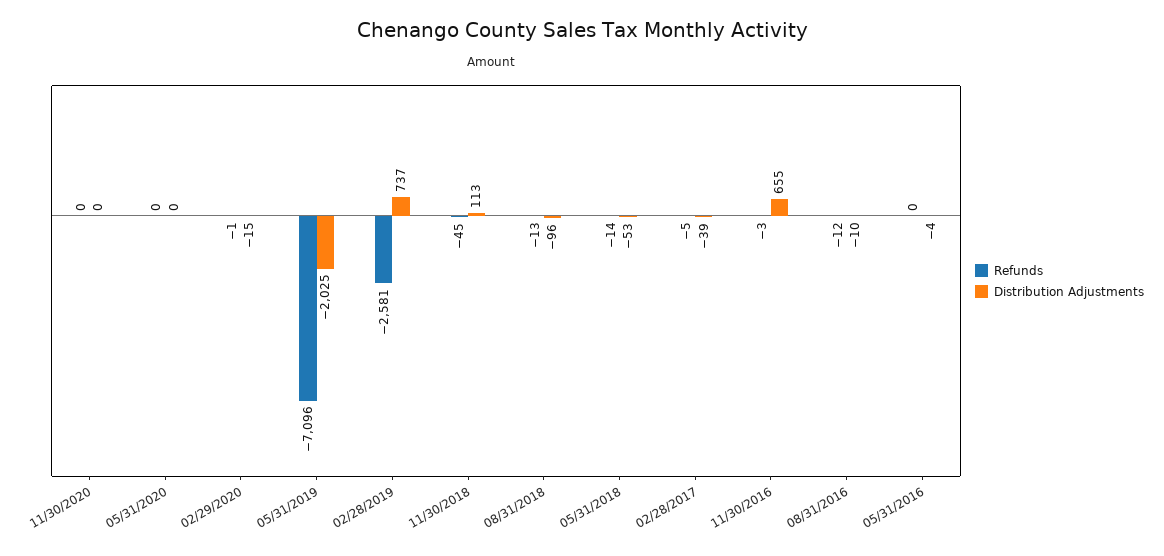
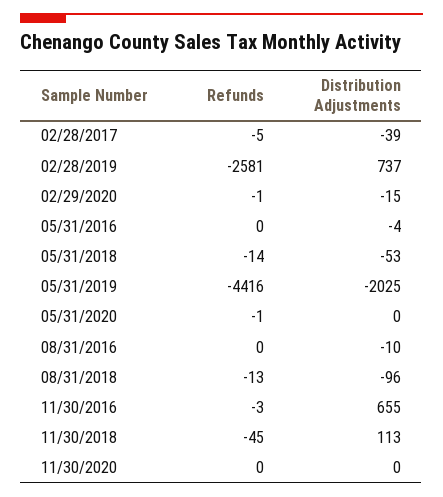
  {
    "Refunds": {
      "11/30/2020": 0,
-     "05/31/2020": 0,
+     "05/31/2020": -1,
      "02/29/2020": -1,
-     "05/31/2019": -7096,
+     "05/31/2019": -4416,
      "02/28/2019": -2581,
      "11/30/2018": -45,
      "08/31/2018": -13,
      "05/31/2018": -14,
      "02/28/2017": -5,
      "11/30/2016": -3,
-     "08/31/2016": -12,
+     "08/31/2016": 0,
      "05/31/2016": 0
    },
    "Distribution Adjustments": {
      "11/30/2020": 0,
      "05/31/2020": 0,
      "02/29/2020": -15,
      "05/31/2019": -2025,
      "02/28/2019": 737,
      "11/30/2018": 113,
      "08/31/2018": -96,
      "05/31/2018": -53,
      "02/28/2017": -39,
      "11/30/2016": 655,
      "08/31/2016": -10,
      "05/31/2016": -4
    }
  }

